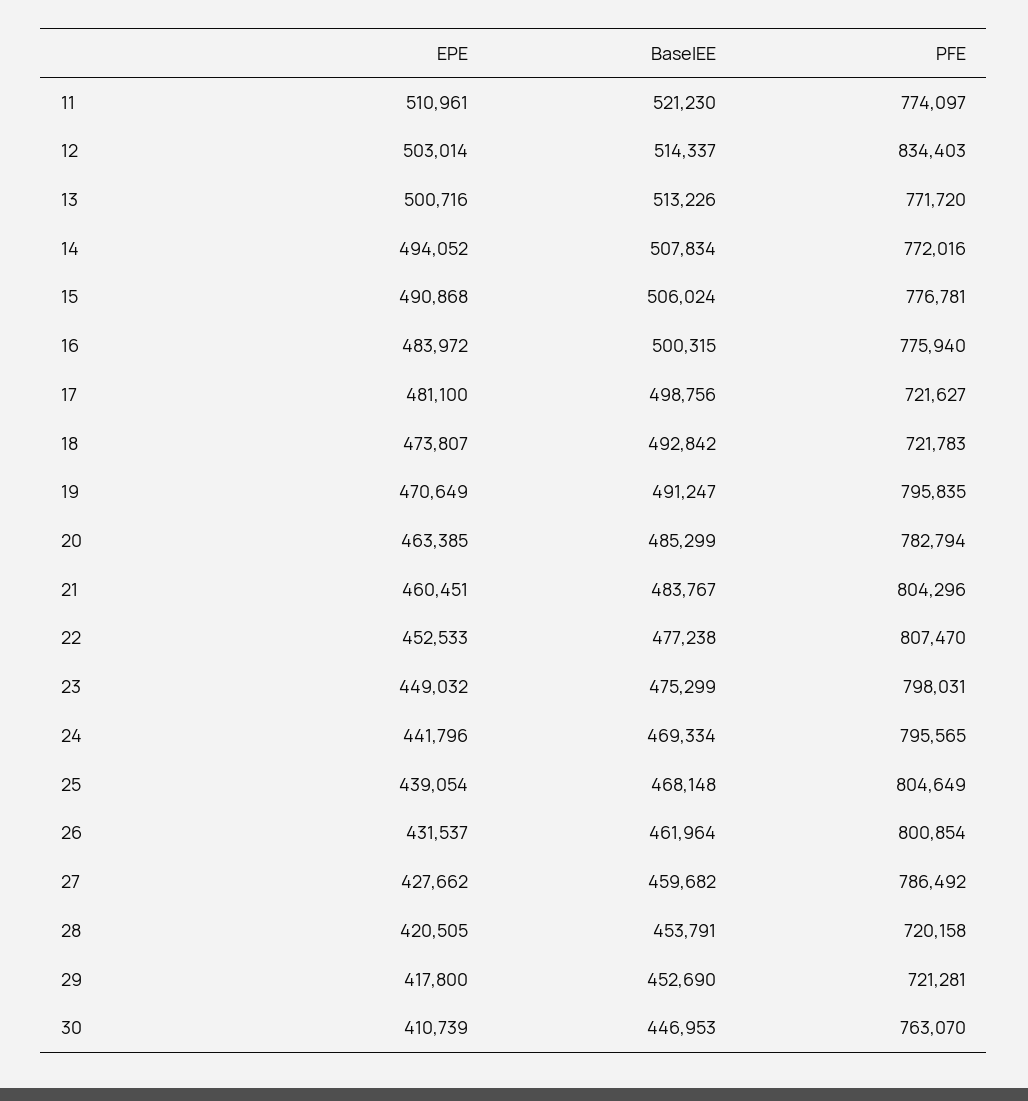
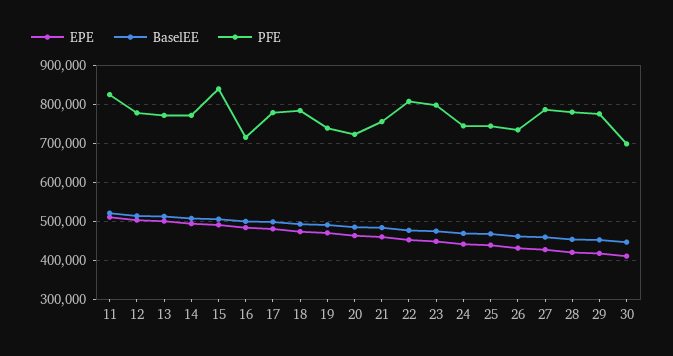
  {
    "EPE": {
      "11": 510961,
      "12": 503014,
      "13": 500716,
      "14": 494052,
      "15": 490868,
      "16": 483972,
      "17": 481100,
      "18": 473807,
      "19": 470649,
      "20": 463385,
      "21": 460451,
      "22": 452533,
      "23": 449032,
      "24": 441796,
      "25": 439054,
      "26": 431537,
      "27": 427662,
      "28": 420505,
      "29": 417800,
      "30": 410739
    },
    "BaselEE": {
      "11": 521230,
      "12": 514337,
      "13": 513226,
      "14": 507834,
      "15": 506024,
      "16": 500315,
      "17": 498756,
      "18": 492842,
      "19": 491247,
      "20": 485299,
      "21": 483767,
      "22": 477238,
      "23": 475299,
      "24": 469334,
      "25": 468148,
      "26": 461964,
      "27": 459682,
      "28": 453791,
      "29": 452690,
      "30": 446953
    },
    "PFE": {
-     "11": 774097,
+     "11": 820000,
-     "12": 834403,
+     "12": 780000,
      "13": 771720,
      "14": 772016,
-     "15": 776781,
+     "15": 840000,
-     "16": 775940,
+     "16": 720000,
-     "17": 721627,
+     "17": 780000,
-     "18": 721783,
+     "18": 780000,
-     "19": 795835,
+     "19": 740000,
-     "20": 782794,
+     "20": 720000,
-     "21": 804296,
+     "21": 760000,
      "22": 807470,
      "23": 798031,
-     "24": 795565,
+     "24": 740000,
-     "25": 804649,
+     "25": 740000,
-     "26": 800854,
+     "26": 740000,
      "27": 786492,
-     "28": 720158,
+     "28": 780000,
-     "29": 721281,
+     "29": 780000,
-     "30": 763070
+     "30": 700000
    }
  }

